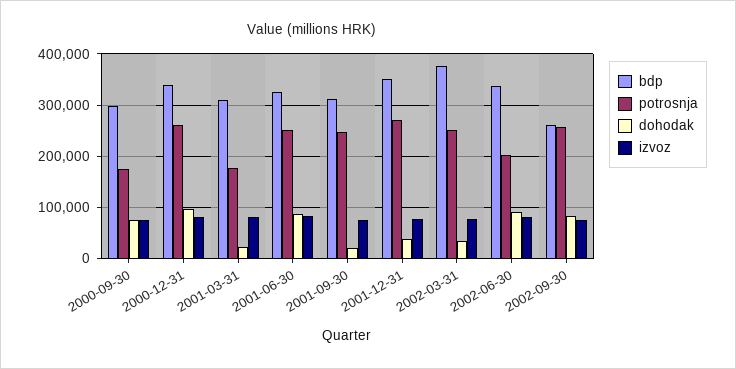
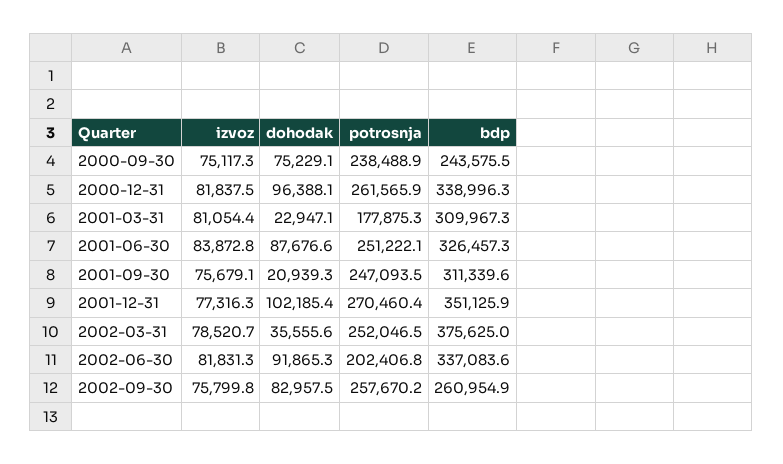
  {
    "bdp": {
-     "2000-09-30": 300000,
+     "2000-09-30": 243575.5,
      "2000-12-31": 338996.3,
      "2001-03-31": 309967.3,
      "2001-06-30": 326457.3,
      "2001-09-30": 311339.6,
      "2001-12-31": 351125.9,
      "2002-03-31": 375625,
      "2002-06-30": 337083.6,
      "2002-09-30": 260954.9
    },
    "potrosnja": {
-     "2000-09-30": 180000,
+     "2000-09-30": 238488.9,
      "2000-12-31": 261565.9,
      "2001-03-31": 177875.3,
      "2001-06-30": 251222.1,
      "2001-09-30": 247093.5,
      "2001-12-31": 270460.4,
      "2002-03-31": 252046.5,
      "2002-06-30": 202406.8,
      "2002-09-30": 257670.2
    },
    "dohodak": {
      "2000-09-30": 75229.1,
      "2000-12-31": 96388.1,
      "2001-03-31": 22947.1,
      "2001-06-30": 87676.6,
      "2001-09-30": 20939.3,
-     "2001-12-31": 40000,
+     "2001-12-31": 102185.4,
      "2002-03-31": 35555.6,
      "2002-06-30": 91865.3,
      "2002-09-30": 82957.5
    },
    "izvoz": {
      "2000-09-30": 75117.3,
      "2000-12-31": 81837.5,
      "2001-03-31": 81054.4,
      "2001-06-30": 83872.8,
      "2001-09-30": 75679.1,
      "2001-12-31": 77316.3,
      "2002-03-31": 78520.7,
      "2002-06-30": 81831.3,
      "2002-09-30": 75799.8
    }
  }

